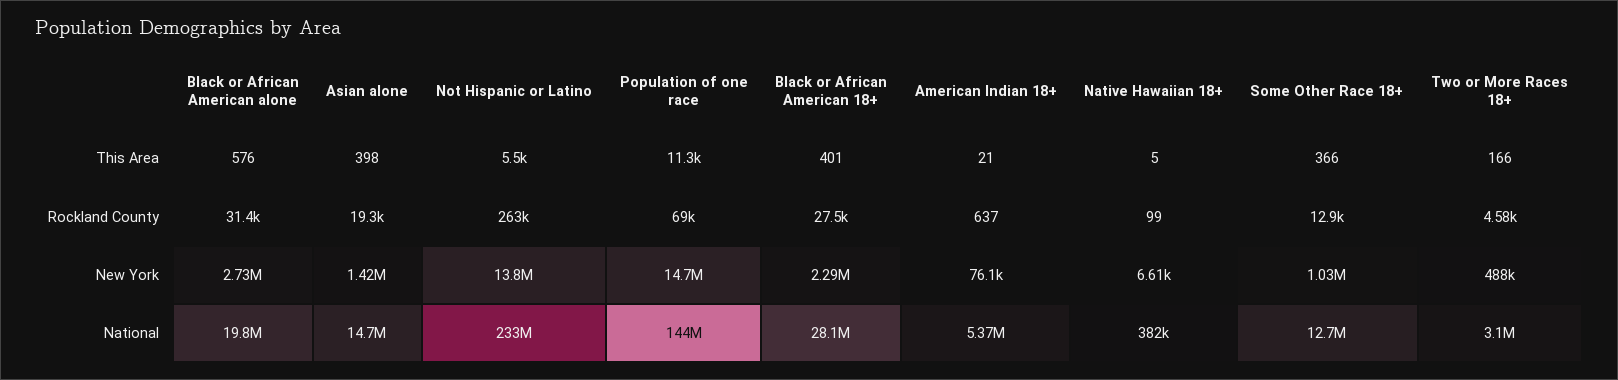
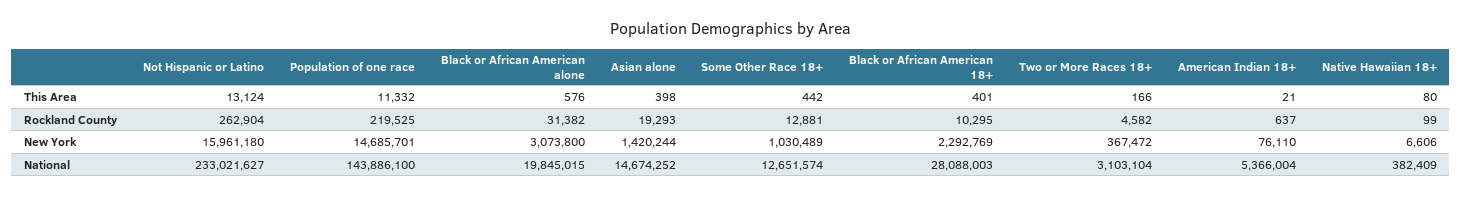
  {
    "Black or African American alone": {
      "This Area": 576,
      "Rockland County": 31382,
-     "New York": 2730000,
+     "New York": 3073800,
      "National": 19845015
    },
    "Asian alone": {
      "This Area": 398,
      "Rockland County": 19293,
      "New York": 1420244,
      "National": 14674252
    },
    "Not Hispanic or Latino": {
-     "This Area": 5500,
+     "This Area": 13124,
      "Rockland County": 262904,
-     "New York": 13800000,
+     "New York": 15961180,
      "National": 233021627
    },
    "Population of one race": {
      "This Area": 11332,
-     "Rockland County": 69000,
+     "Rockland County": 219525,
      "New York": 14685701,
      "National": 143886100
    },
    "Black or African American 18+": {
      "This Area": 401,
-     "Rockland County": 27500,
+     "Rockland County": 10295,
      "New York": 2292769,
      "National": 28088003
    },
    "American Indian 18+": {
      "This Area": 21,
      "Rockland County": 637,
      "New York": 76110,
      "National": 5366004
    },
    "Native Hawaiian 18+": {
-     "This Area": 5,
+     "This Area": 80,
      "Rockland County": 99,
      "New York": 6606,
      "National": 382409
    },
    "Some Other Race 18+": {
-     "This Area": 366,
+     "This Area": 442,
      "Rockland County": 12881,
      "New York": 1030489,
      "National": 12651574
    },
    "Two or More Races 18+": {
      "This Area": 166,
      "Rockland County": 4582,
-     "New York": 488000,
+     "New York": 367472,
      "National": 3103104
    }
  }

